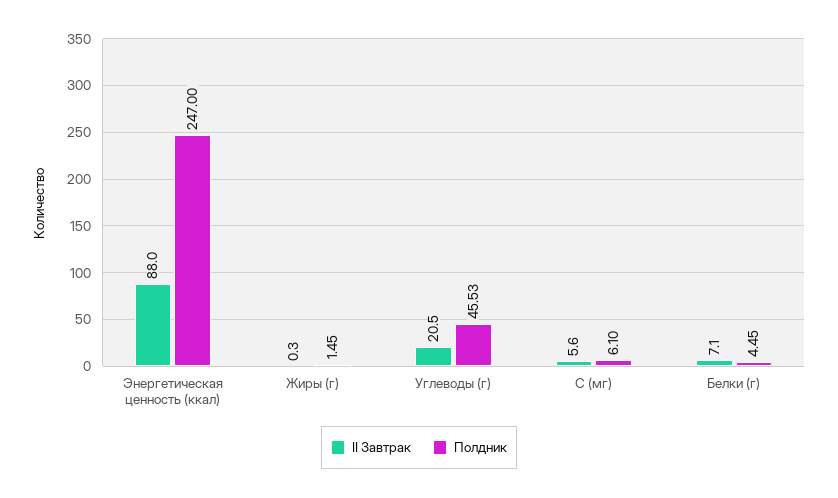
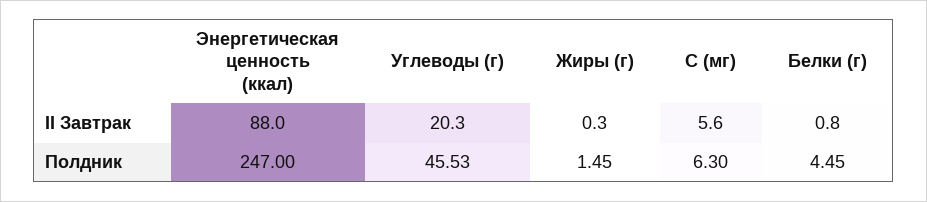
  {
    "II Завтрак": {
      "Энергетическая ценность (ккал)": 88,
      "Жиры (г)": 0.3,
-     "Углеводы (г)": 20.5,
+     "Углеводы (г)": 20.3,
      "С (мг)": 5.6,
-     "Белки (г)": 7.1
+     "Белки (г)": 0.8
    },
    "Полдник": {
      "Энергетическая ценность (ккал)": 247,
      "Жиры (г)": 1.45,
      "Углеводы (г)": 45.53,
-     "С (мг)": 6.1,
+     "С (мг)": 6.3,
      "Белки (г)": 4.45
    }
  }

